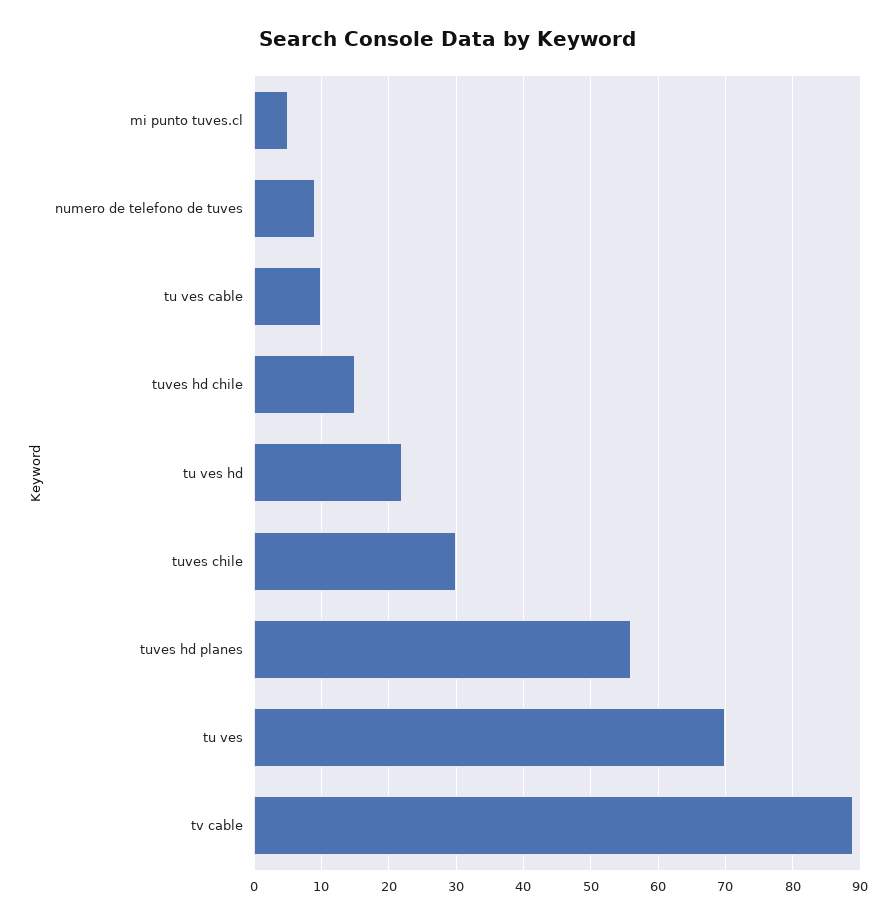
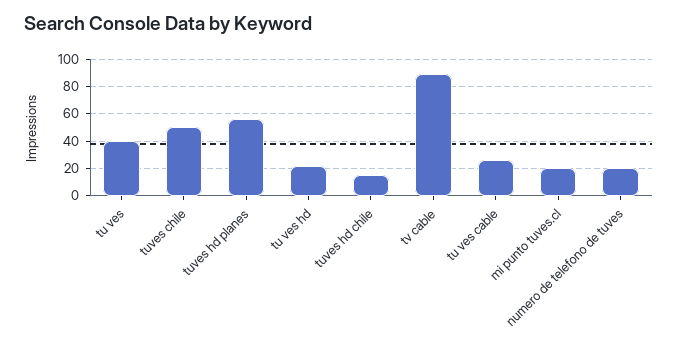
  {
-   "mi punto tuves.cl": 5,
+   "mi punto tuves.cl": 20,
-   "numero de telefono de tuves": 9,
+   "numero de telefono de tuves": 20,
-   "tu ves cable": 10,
+   "tu ves cable": 25,
    "tuves hd chile": 15,
    "tu ves hd": 22,
-   "tuves chile": 30,
+   "tuves chile": 50,
    "tuves hd planes": 56,
-   "tu ves": 70,
+   "tu ves": 40,
    "tv cable": 89
  }

